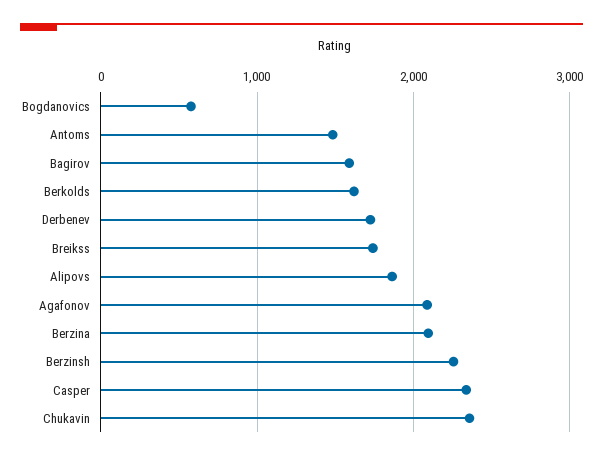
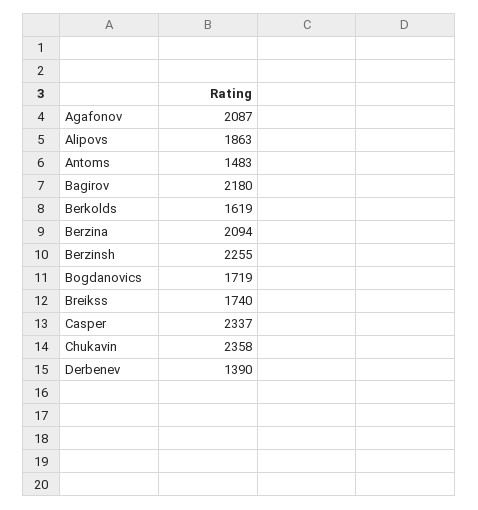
  {
-   "Bogdanovics": 600,
+   "Bogdanovics": 1719,
    "Antoms": 1483,
-   "Bagirov": 1600,
+   "Bagirov": 2180,
    "Berkolds": 1619,
-   "Derbenev": 1700,
+   "Derbenev": 1390,
    "Breikss": 1740,
    "Alipovs": 1863,
    "Agafonov": 2087,
    "Berzina": 2094,
    "Berzinsh": 2255,
    "Casper": 2337,
    "Chukavin": 2358
  }

